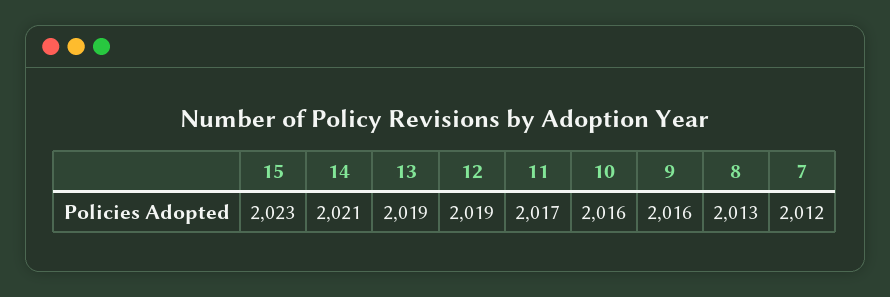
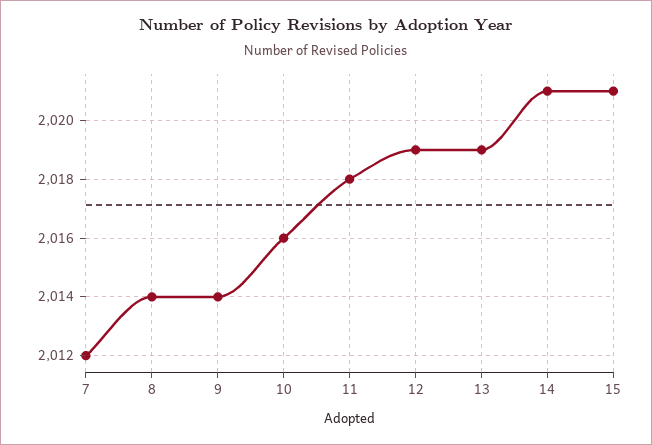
  {
-   "15": 2023,
+   "15": 2021,
    "14": 2021,
    "13": 2019,
    "12": 2019,
-   "11": 2017,
+   "11": 2018,
    "10": 2016,
-   "9": 2016,
+   "9": 2014,
-   "8": 2013,
+   "8": 2014,
    "7": 2012
  }

